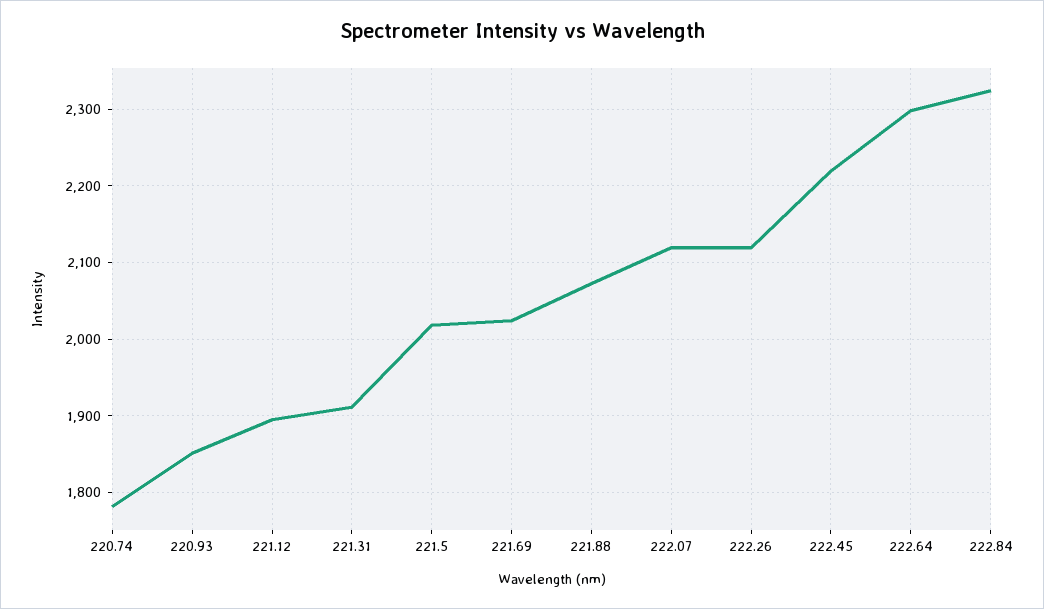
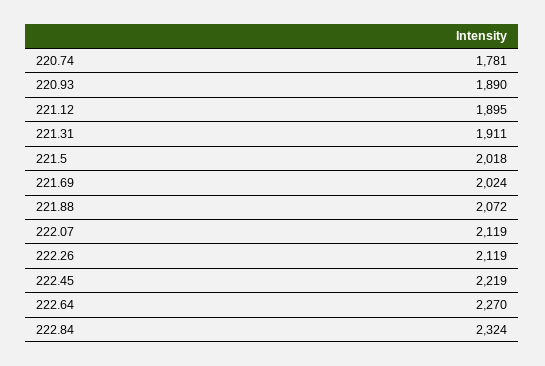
  {
    "220.74": 1781,
-   "220.93": 1850,
+   "220.93": 1890,
    "221.12": 1895,
    "221.31": 1911,
    "221.5": 2018,
    "221.69": 2024,
    "221.88": 2072,
    "222.07": 2119,
    "222.26": 2119,
    "222.45": 2219,
-   "222.64": 2300,
+   "222.64": 2270,
    "222.84": 2324
  }

